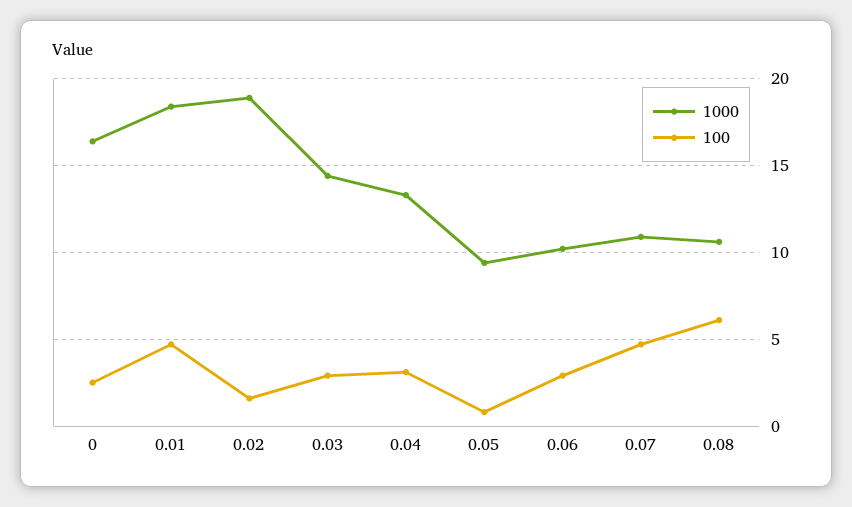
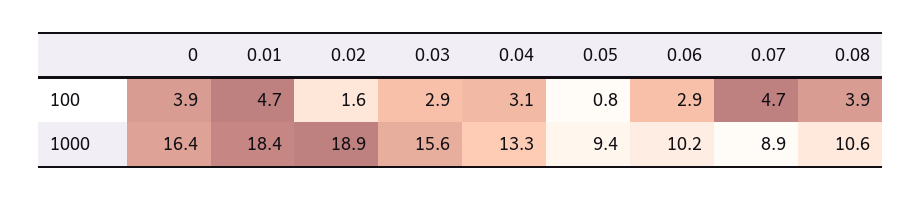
  {
    "1000": {
      "0": 16.4,
      "0.01": 18.4,
      "0.02": 18.9,
-     "0.03": 14.5,
+     "0.03": 15.6,
      "0.04": 13.3,
      "0.05": 9.4,
      "0.06": 10.2,
-     "0.07": 11,
+     "0.07": 8.9,
      "0.08": 10.6
    },
    "100": {
-     "0": 2.5,
+     "0": 3.9,
      "0.01": 4.7,
      "0.02": 1.6,
      "0.03": 2.9,
      "0.04": 3.1,
      "0.05": 0.8,
      "0.06": 2.9,
      "0.07": 4.7,
-     "0.08": 6
+     "0.08": 3.9
    }
  }

